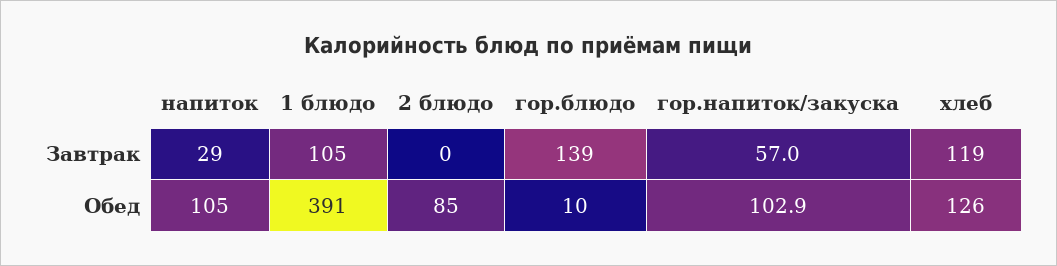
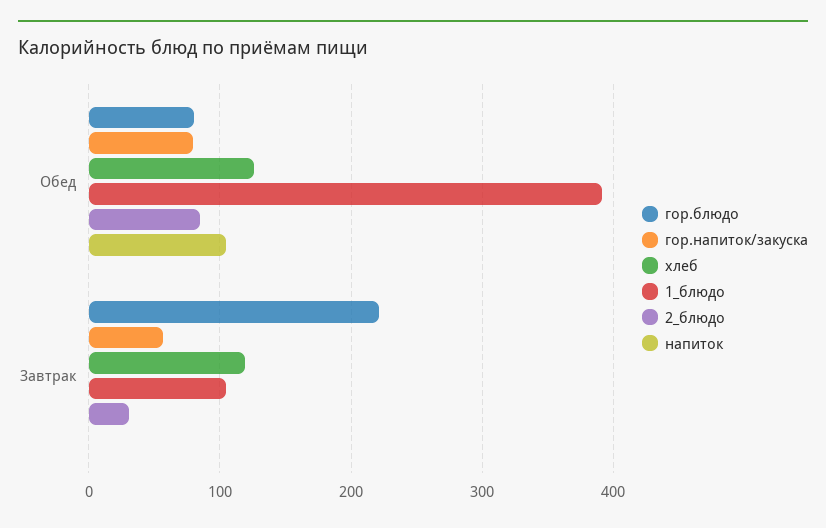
  {
    "напиток": {
-     "Завтрак": 29,
+     "Завтрак": 0,
      "Обед": 105
    },
    "1 блюдо": {
      "Завтрак": 105,
      "Обед": 391
    },
    "2 блюдо": {
-     "Завтрак": 0,
+     "Завтрак": 30,
      "Обед": 85
    },
    "гор.блюдо": {
-     "Завтрак": 139,
+     "Завтрак": 220,
-     "Обед": 10
+     "Обед": 80
    },
    "гор.напиток/закуска": {
      "Завтрак": 57,
-     "Обед": 102.9
+     "Обед": 80
    },
    "хлеб": {
      "Завтрак": 119,
      "Обед": 126
    }
  }

